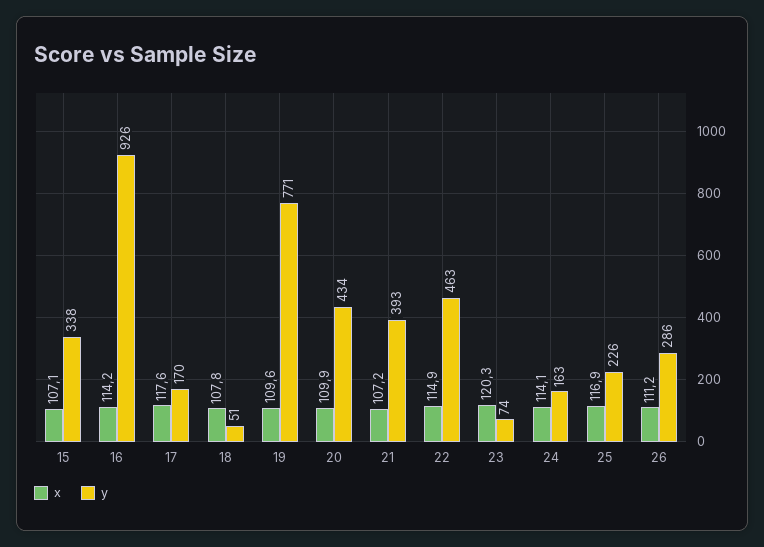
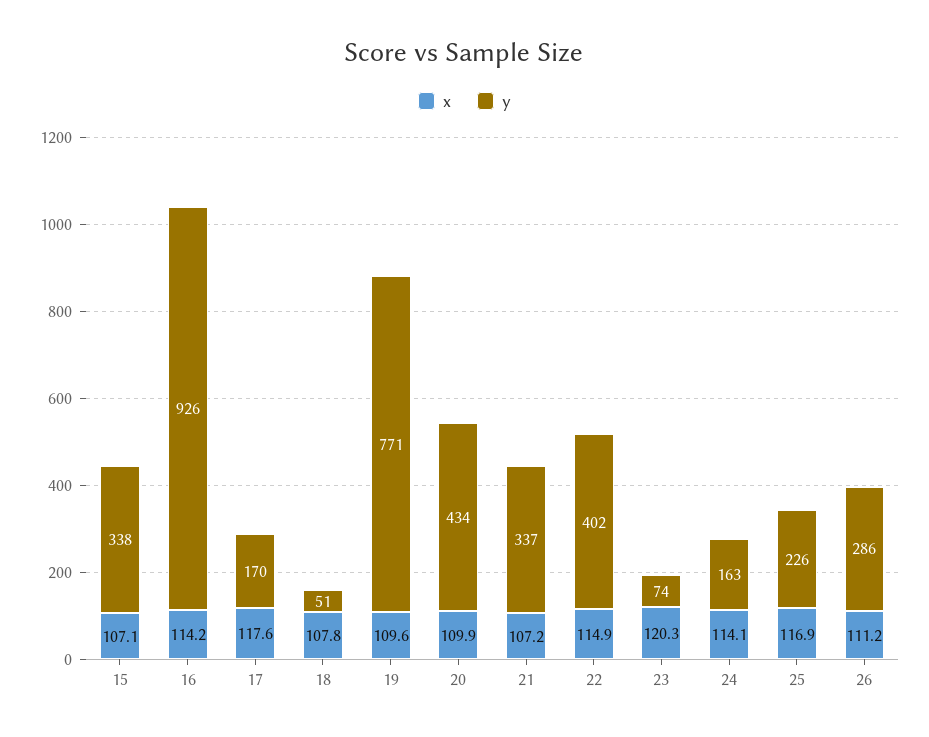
  {
    "x": {
      "15": 107.1,
      "16": 114.2,
      "17": 117.6,
      "18": 107.8,
      "19": 109.6,
      "20": 109.9,
      "21": 107.2,
      "22": 114.9,
      "23": 120.3,
      "24": 114.1,
      "25": 116.9,
      "26": 111.2
    },
    "y": {
      "15": 338,
      "16": 926,
      "17": 170,
      "18": 51,
      "19": 771,
      "20": 434,
-     "21": 393,
+     "21": 337,
-     "22": 463,
+     "22": 402,
      "23": 74,
      "24": 163,
      "25": 226,
      "26": 286
    }
  }

